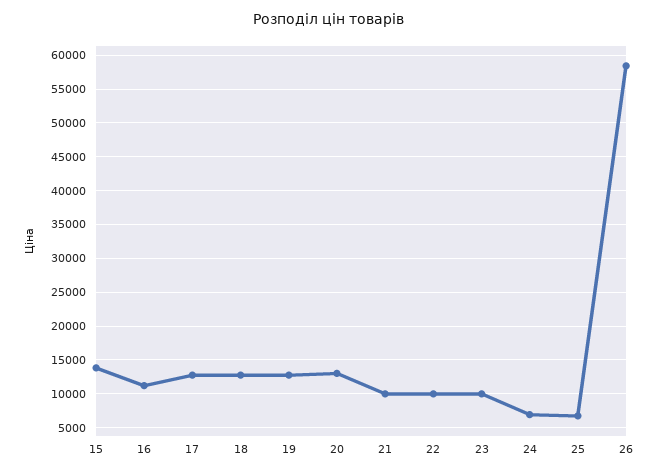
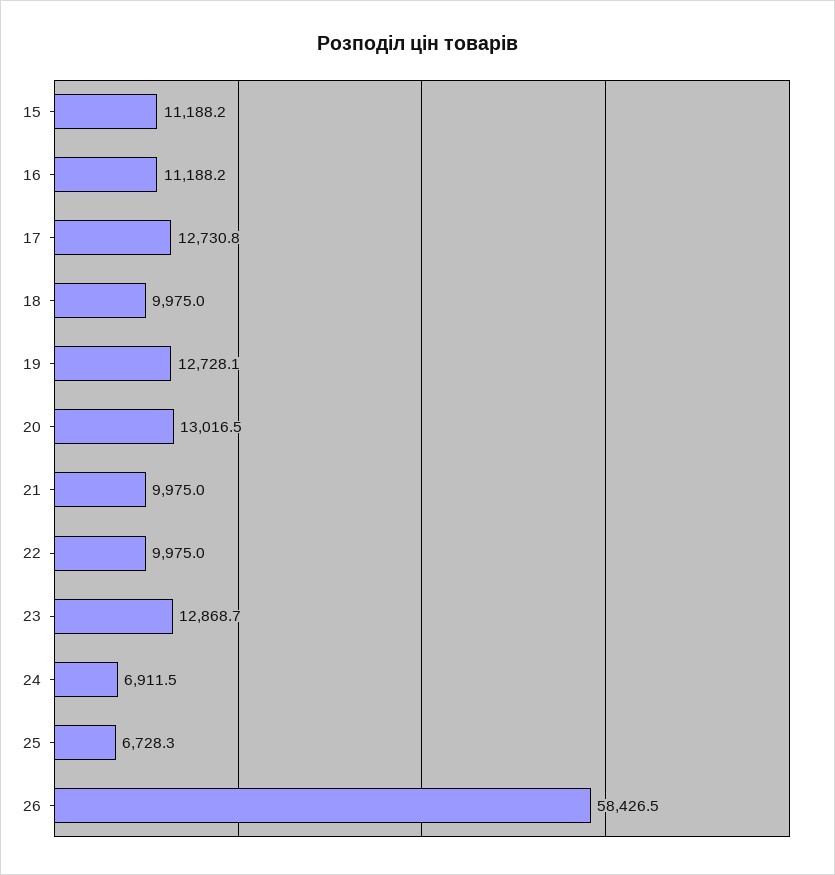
  {
-   "15": 14000,
+   "15": 11188.2,
    "16": 11188.2,
    "17": 12730.8,
-   "18": 13000,
+   "18": 9975,
    "19": 12728.1,
    "20": 13016.5,
    "21": 9975,
    "22": 9975,
-   "23": 10000,
+   "23": 12868.7,
    "24": 6911.5,
    "25": 6728.3,
    "26": 58426.5
  }

